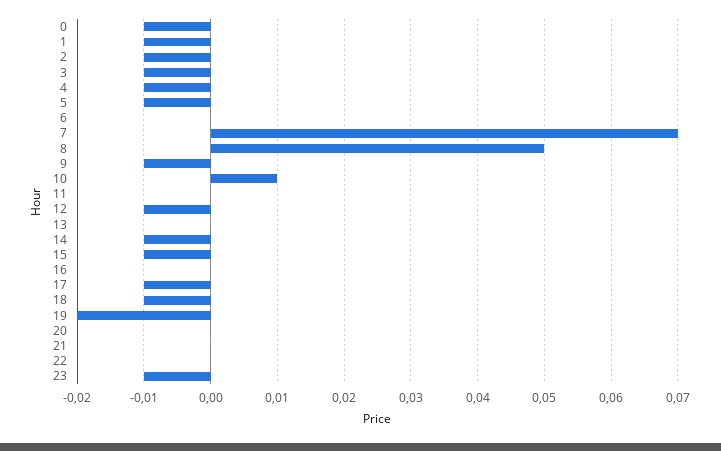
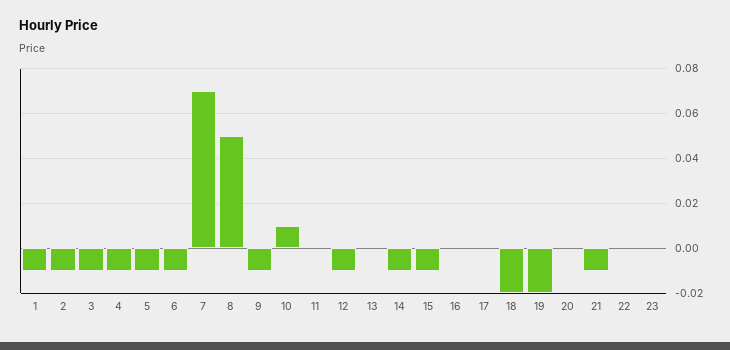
  {
-   "0": -0.01,
    "1": -0.01,
    "2": -0.01,
    "3": -0.01,
    "4": -0.01,
    "5": -0.01,
-   "6": 0,
+   "6": -0.01,
    "7": 0.07,
    "8": 0.05,
    "9": -0.01,
    "10": 0.01,
    "11": 0,
    "12": -0.01,
    "13": 0,
    "14": -0.01,
    "15": -0.01,
    "16": 0,
-   "17": -0.01,
+   "17": 0,
-   "18": -0.01,
+   "18": -0.02,
    "19": -0.02,
    "20": 0,
-   "21": 0,
+   "21": -0.01,
    "22": 0,
-   "23": -0.01
+   "23": 0
  }

